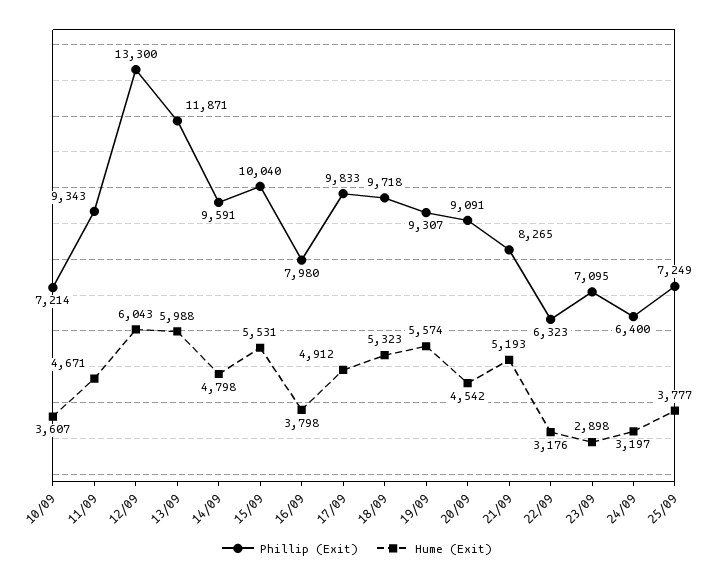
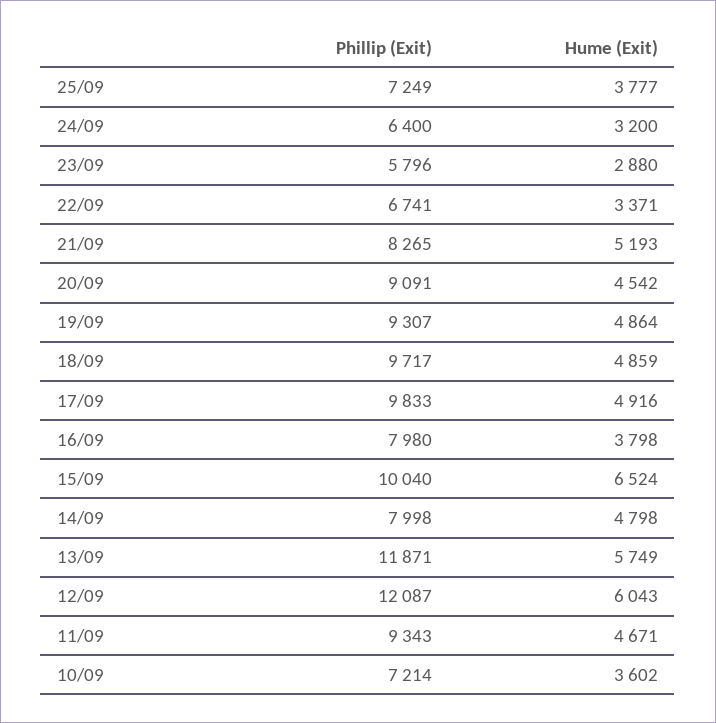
  {
    "Phillip (Exit)": {
      "10/09": 7214,
      "11/09": 9343,
-     "12/09": 13300,
+     "12/09": 12087,
      "13/09": 11871,
-     "14/09": 9591,
+     "14/09": 7998,
      "15/09": 10040,
      "16/09": 7980,
      "17/09": 9833,
-     "18/09": 9718,
+     "18/09": 9717,
      "19/09": 9307,
      "20/09": 9091,
      "21/09": 8265,
-     "22/09": 6323,
+     "22/09": 6741,
-     "23/09": 7095,
+     "23/09": 5796,
      "24/09": 6400,
      "25/09": 7249
    },
    "Hume (Exit)": {
-     "10/09": 3607,
+     "10/09": 3602,
      "11/09": 4671,
      "12/09": 6043,
-     "13/09": 5988,
+     "13/09": 5749,
      "14/09": 4798,
-     "15/09": 5531,
+     "15/09": 6524,
      "16/09": 3798,
-     "17/09": 4912,
+     "17/09": 4916,
-     "18/09": 5323,
+     "18/09": 4859,
-     "19/09": 5574,
+     "19/09": 4864,
      "20/09": 4542,
      "21/09": 5193,
-     "22/09": 3176,
+     "22/09": 3371,
-     "23/09": 2898,
+     "23/09": 2880,
-     "24/09": 3197,
+     "24/09": 3200,
      "25/09": 3777
    }
  }

